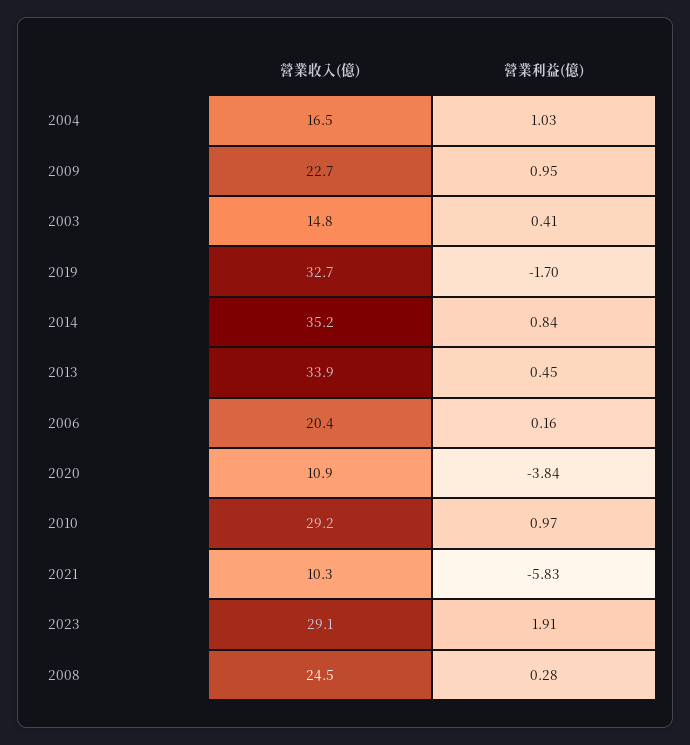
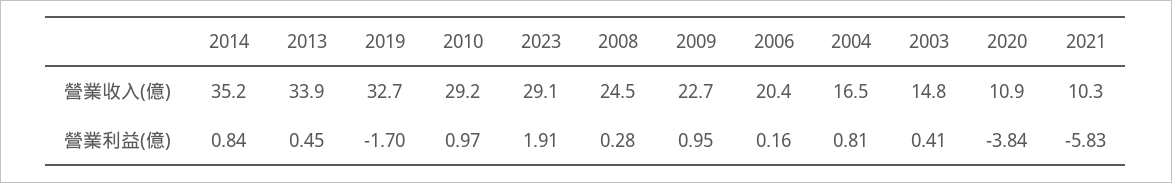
  {
    "營業收入(億)": {
      "2004": 16.5,
      "2009": 22.7,
      "2003": 14.8,
      "2019": 32.7,
      "2014": 35.2,
      "2013": 33.9,
      "2006": 20.4,
      "2020": 10.9,
      "2010": 29.2,
      "2021": 10.3,
      "2023": 29.1,
      "2008": 24.5
    },
    "營業利益(億)": {
-     "2004": 1.03,
+     "2004": 0.81,
      "2009": 0.95,
      "2003": 0.41,
      "2019": -1.7,
      "2014": 0.84,
      "2013": 0.45,
      "2006": 0.16,
      "2020": -3.84,
      "2010": 0.97,
      "2021": -5.83,
      "2023": 1.91,
      "2008": 0.28
    }
  }

